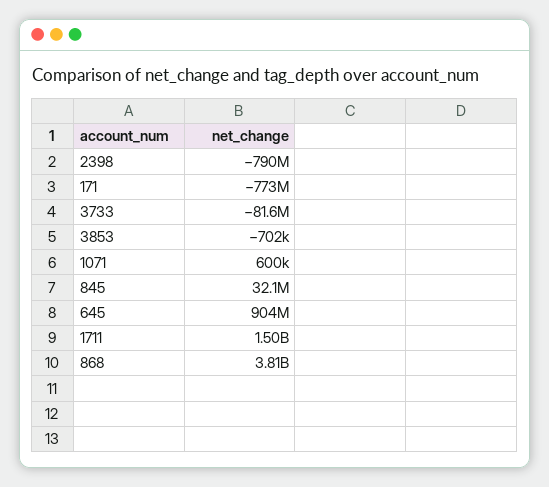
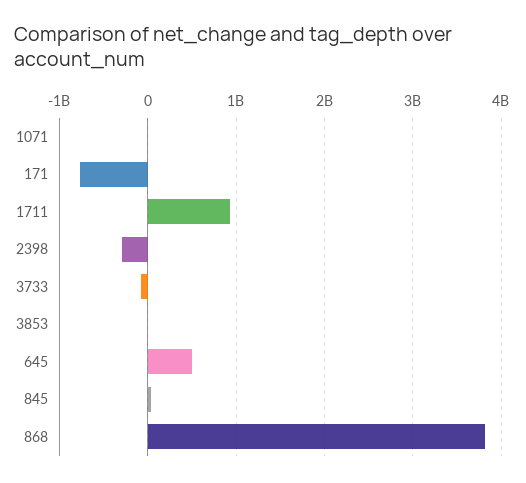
  {
-   "2398": -790000000,
+   "2398": -300000000,
    "171": -773000000,
    "3733": -81600000,
    "3853": -702000,
    "1071": 600000,
    "845": 32100000,
-   "645": 904000000,
+   "645": 500000000,
-   "1711": 1500000000,
+   "1711": 900000000,
    "868": 3810000000
  }

